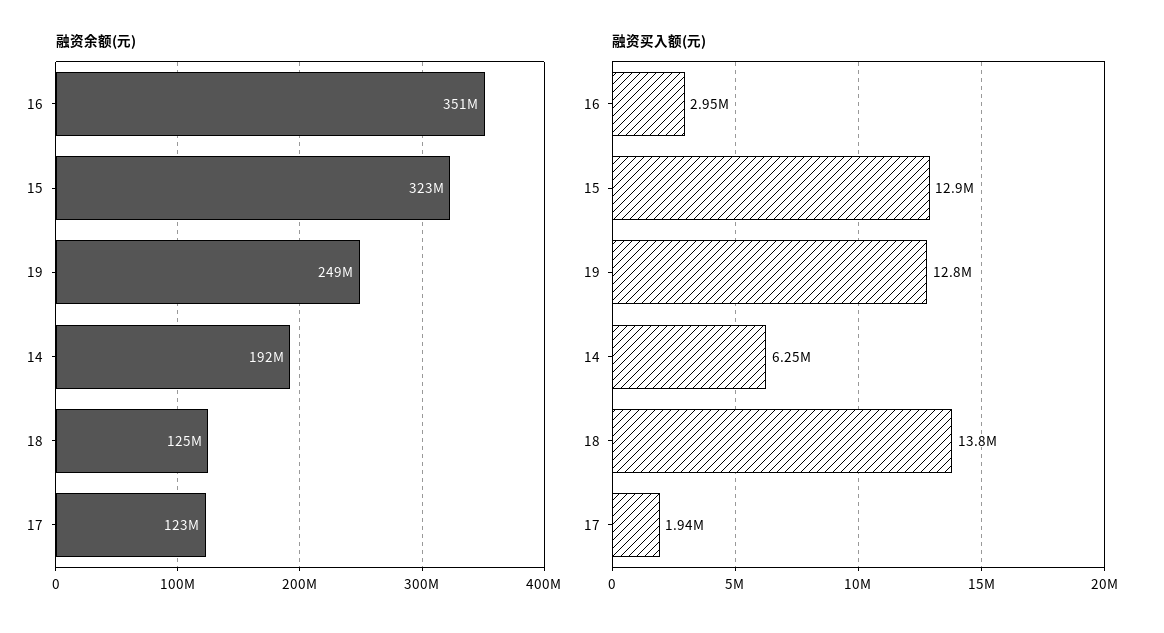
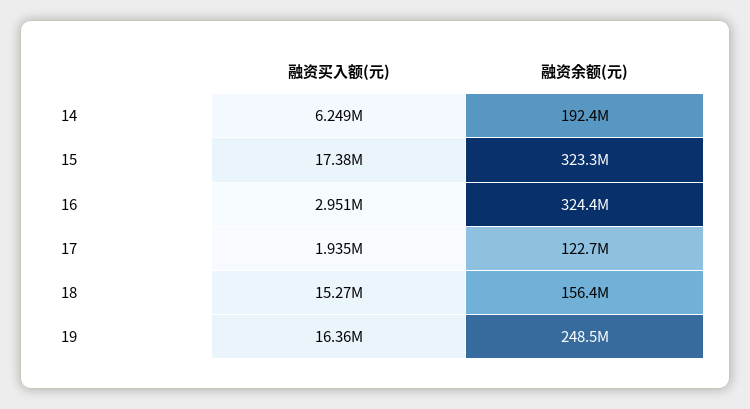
  {
    "融资余额(元)": {
-     "16": 351000000,
+     "16": 324400000,
      "15": 323300000,
      "19": 248500000,
      "14": 192400000,
-     "18": 125000000,
+     "18": 156400000,
      "17": 122700000
    },
    "融资买入额(元)": {
      "16": 2951000,
-     "15": 12900000,
+     "15": 17380000,
-     "19": 12800000,
+     "19": 16360000,
      "14": 6249000,
-     "18": 13800000,
+     "18": 15270000,
      "17": 1935000
    }
  }

